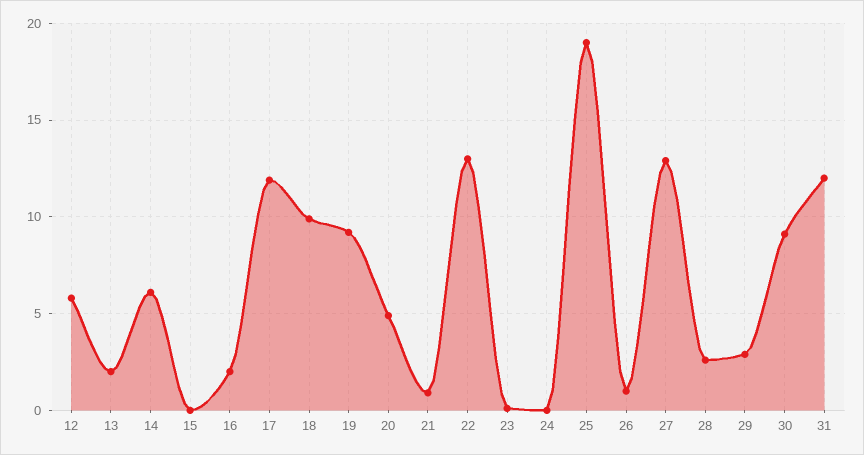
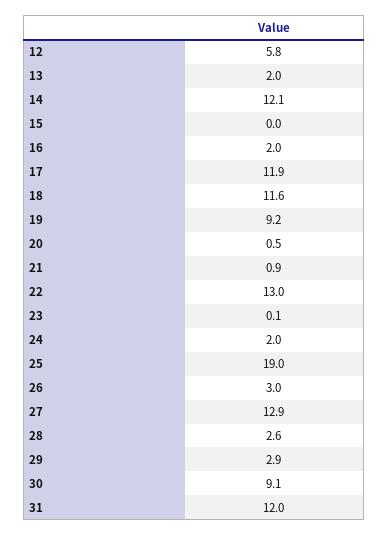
  {
    "12": 5.8,
    "13": 2,
-   "14": 6,
+   "14": 12.1,
    "15": 0,
    "16": 2,
    "17": 11.9,
-   "18": 10,
+   "18": 11.6,
    "19": 9.2,
-   "20": 5,
+   "20": 0.5,
    "21": 0.9,
    "22": 13,
    "23": 0.1,
-   "24": 0,
+   "24": 2,
    "25": 19,
-   "26": 1,
+   "26": 3,
    "27": 12.9,
    "28": 2.6,
    "29": 2.9,
    "30": 9.1,
    "31": 12
  }

